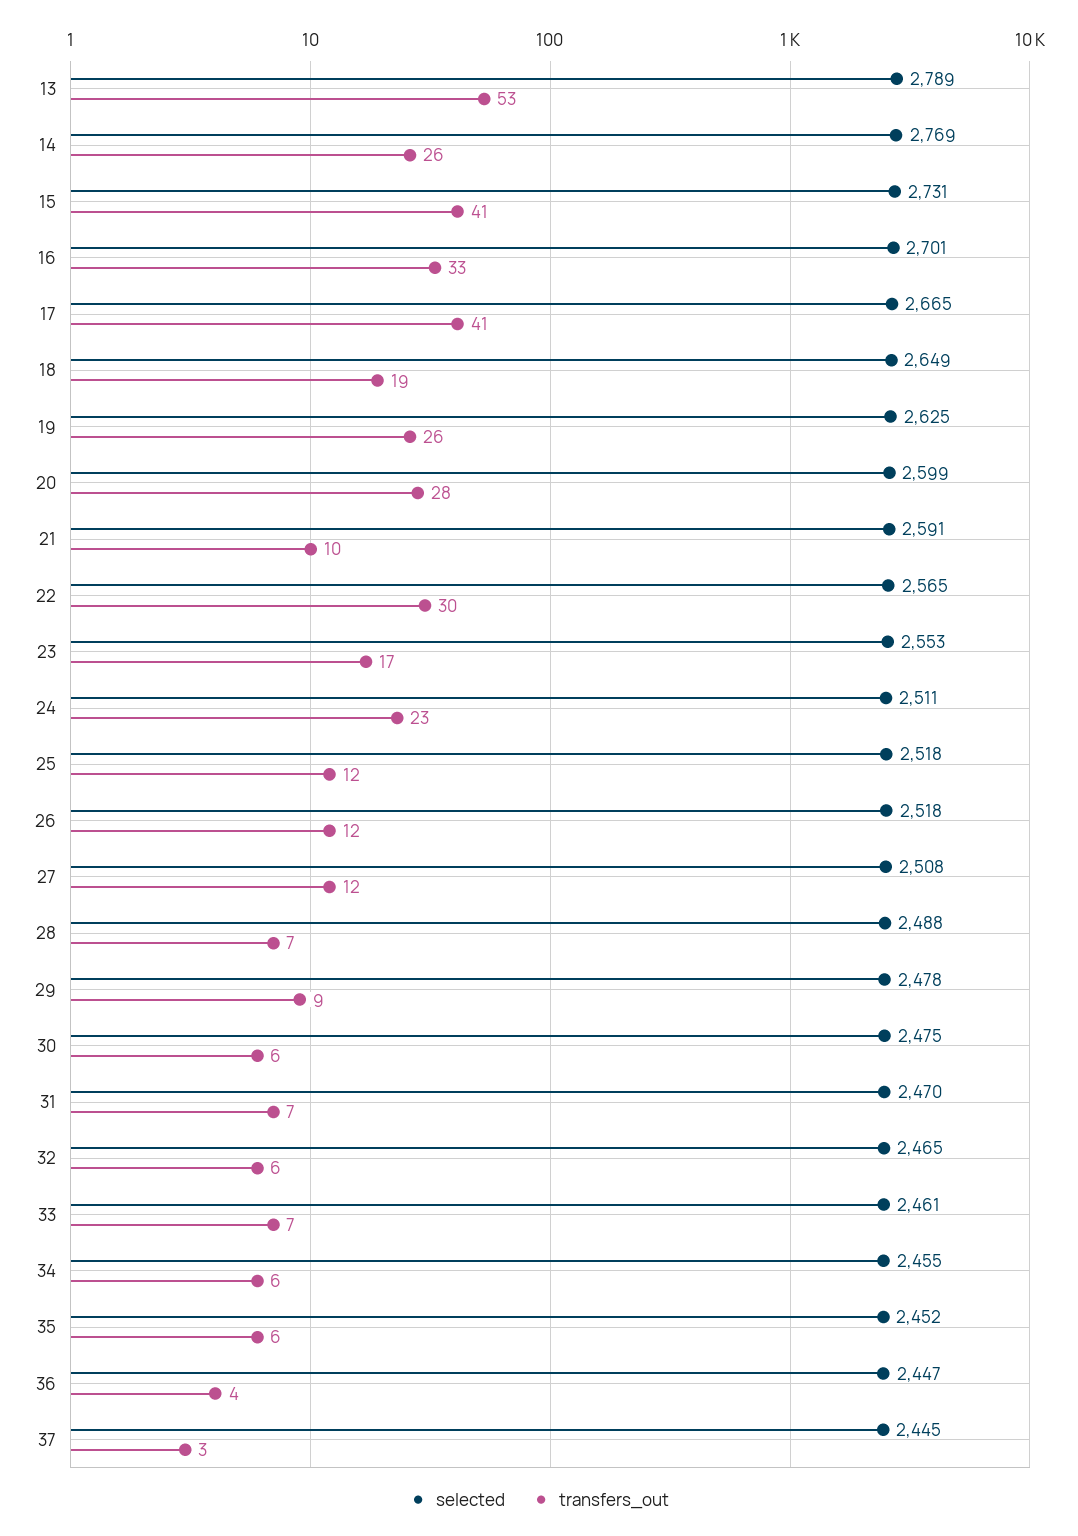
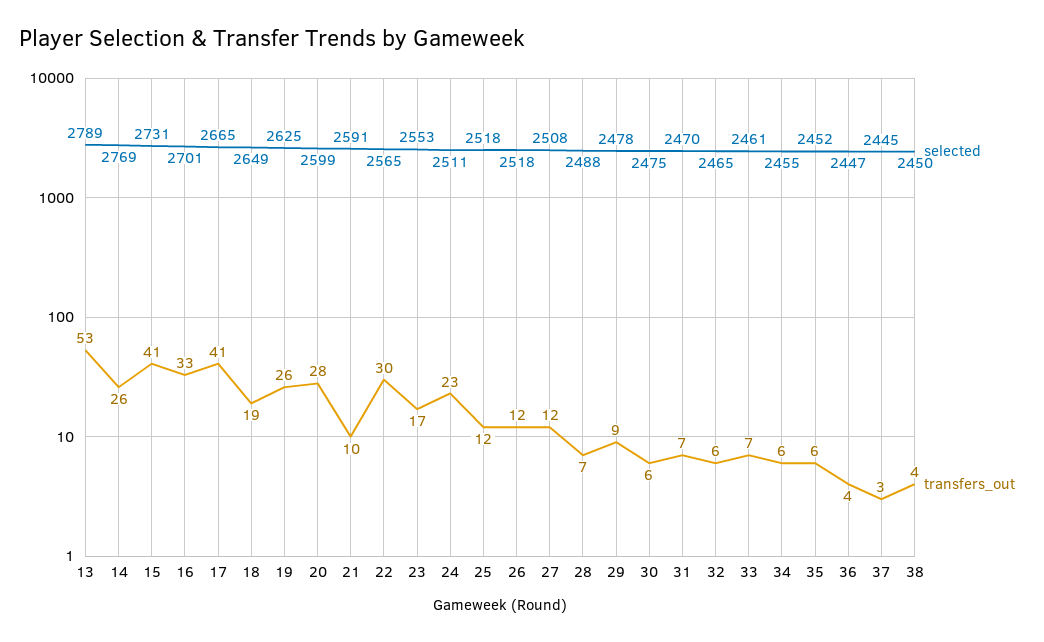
  {
    "selected": {
      "13": 2789,
      "14": 2769,
      "15": 2731,
      "16": 2701,
      "17": 2665,
      "18": 2649,
      "19": 2625,
      "20": 2599,
      "21": 2591,
      "22": 2565,
      "23": 2553,
      "24": 2511,
      "25": 2518,
      "26": 2518,
      "27": 2508,
      "28": 2488,
      "29": 2478,
      "30": 2475,
      "31": 2470,
      "32": 2465,
      "33": 2461,
      "34": 2455,
      "35": 2452,
      "36": 2447,
-     "37": 2445
+     "37": 2445,
+     "38": 2450
    },
    "transfers_out": {
      "13": 53,
      "14": 26,
      "15": 41,
      "16": 33,
      "17": 41,
      "18": 19,
      "19": 26,
      "20": 28,
      "21": 10,
      "22": 30,
      "23": 17,
      "24": 23,
      "25": 12,
      "26": 12,
      "27": 12,
      "28": 7,
      "29": 9,
      "30": 6,
      "31": 7,
      "32": 6,
      "33": 7,
      "34": 6,
      "35": 6,
      "36": 4,
-     "37": 3
+     "37": 3,
+     "38": 4
    }
  }

